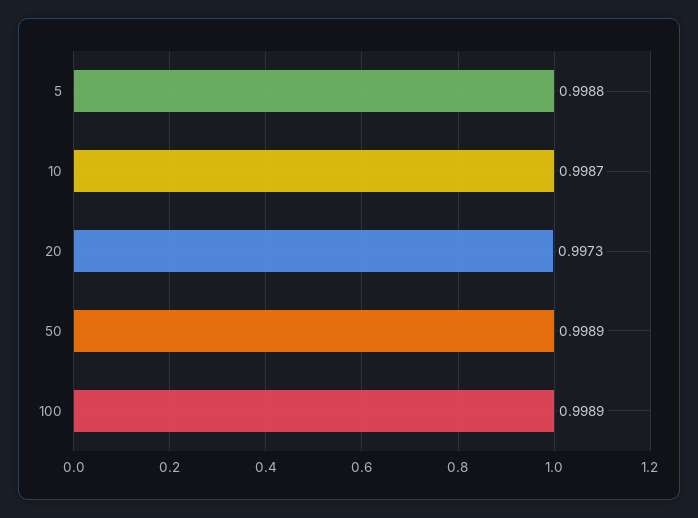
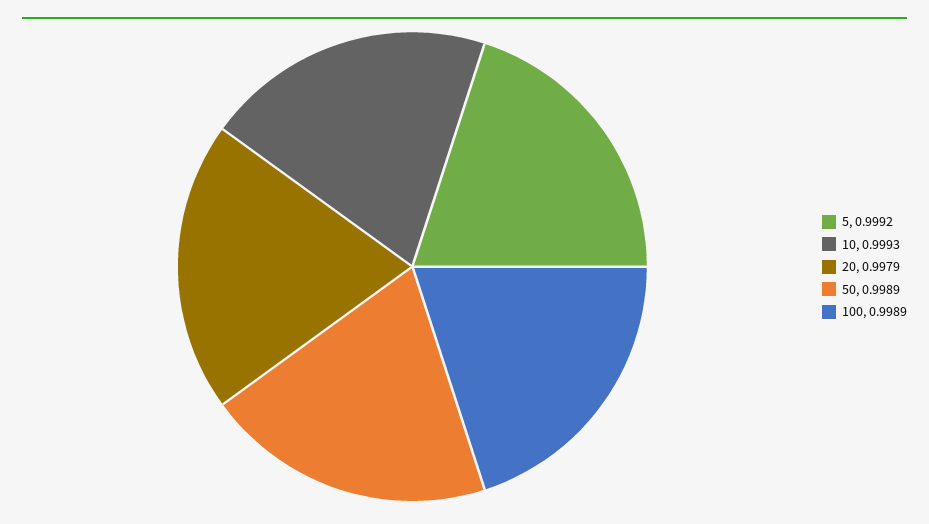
  {
-   "5": 0.9988,
+   "5": 0.9992,
-   "10": 0.9987,
+   "10": 0.9993,
-   "20": 0.9973,
+   "20": 0.9979,
    "50": 0.9989,
    "100": 0.9989
  }

